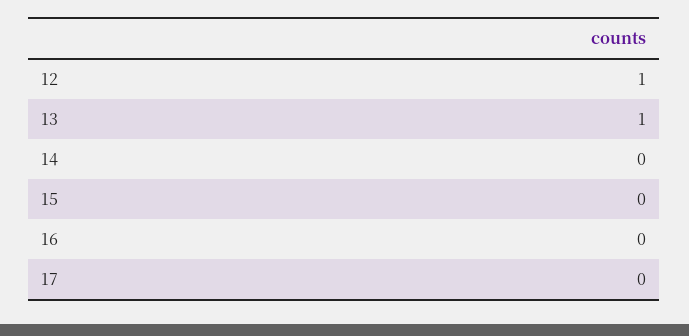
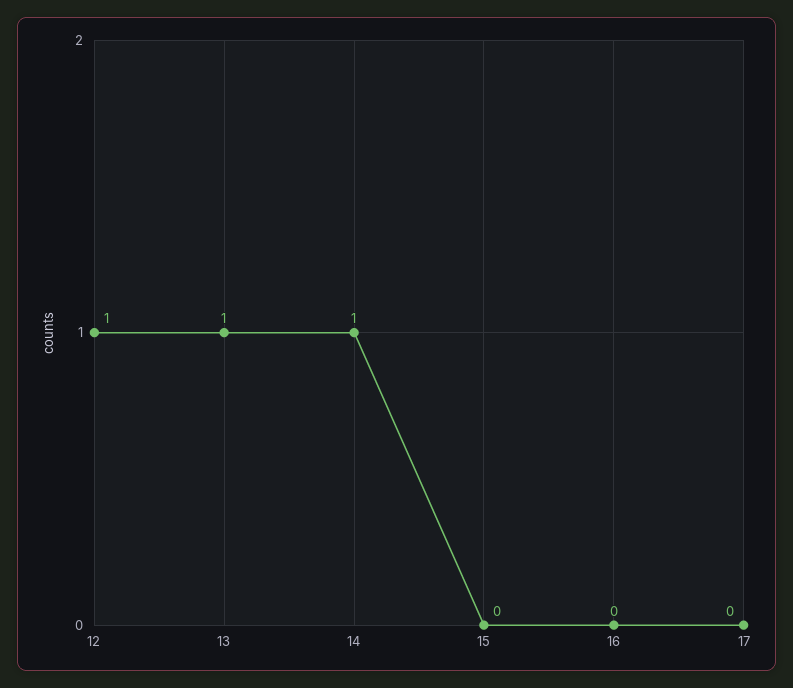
  {
    "12": 1,
    "13": 1,
-   "14": 0,
+   "14": 1,
    "15": 0,
    "16": 0,
    "17": 0
  }

